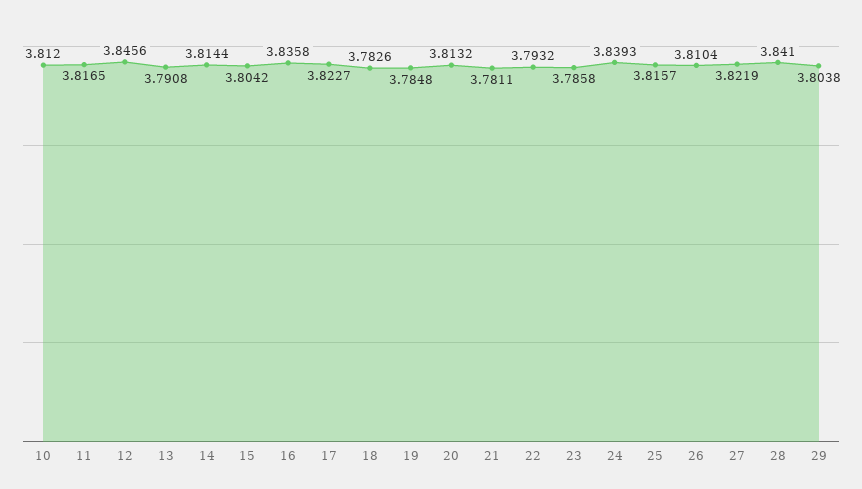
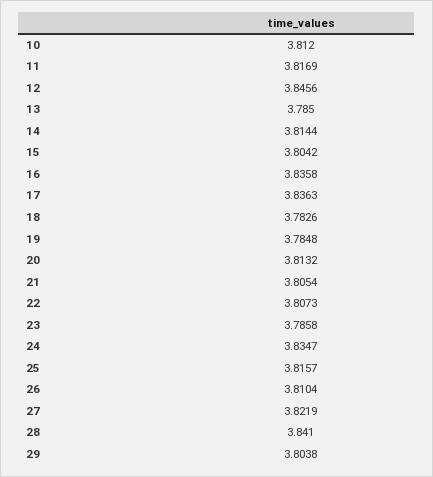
  {
    "10": 3.812,
-   "11": 3.8165,
+   "11": 3.8169,
    "12": 3.8456,
-   "13": 3.7908,
+   "13": 3.785,
    "14": 3.8144,
    "15": 3.8042,
    "16": 3.8358,
-   "17": 3.8227,
+   "17": 3.8363,
    "18": 3.7826,
    "19": 3.7848,
    "20": 3.8132,
-   "21": 3.7811,
+   "21": 3.8054,
-   "22": 3.7932,
+   "22": 3.8073,
    "23": 3.7858,
-   "24": 3.8393,
+   "24": 3.8347,
    "25": 3.8157,
    "26": 3.8104,
    "27": 3.8219,
    "28": 3.841,
    "29": 3.8038
  }

